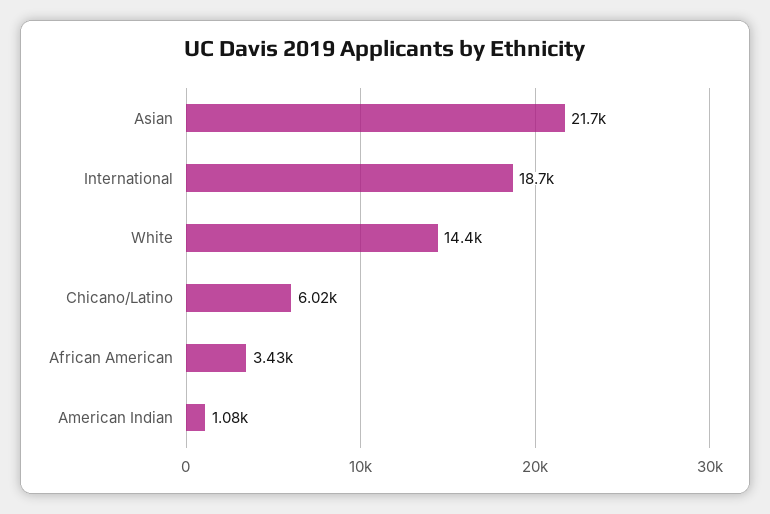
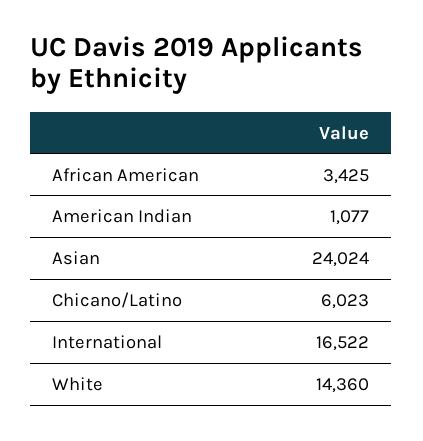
  {
-   "Asian": 21700,
+   "Asian": 24024,
-   "International": 18700,
+   "International": 16522,
    "White": 14360,
    "Chicano/Latino": 6023,
    "African American": 3425,
    "American Indian": 1077
  }

